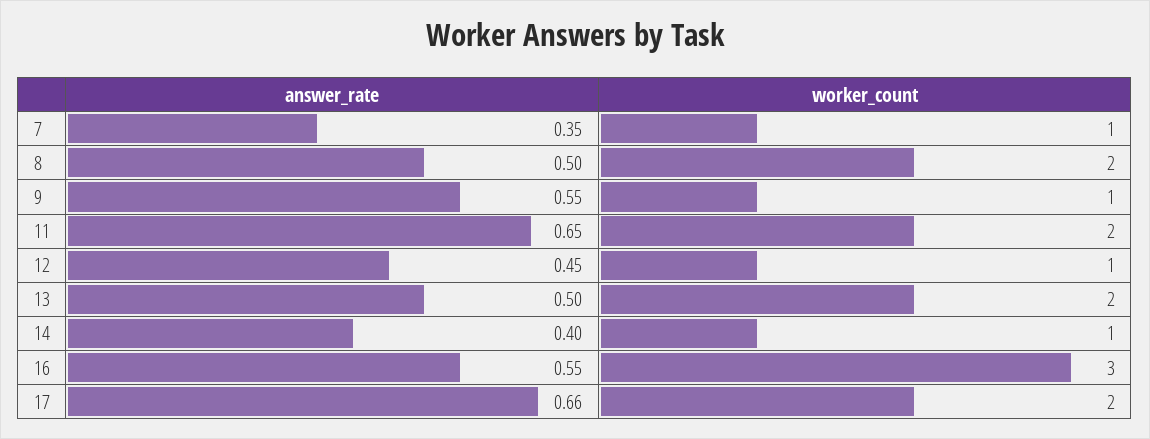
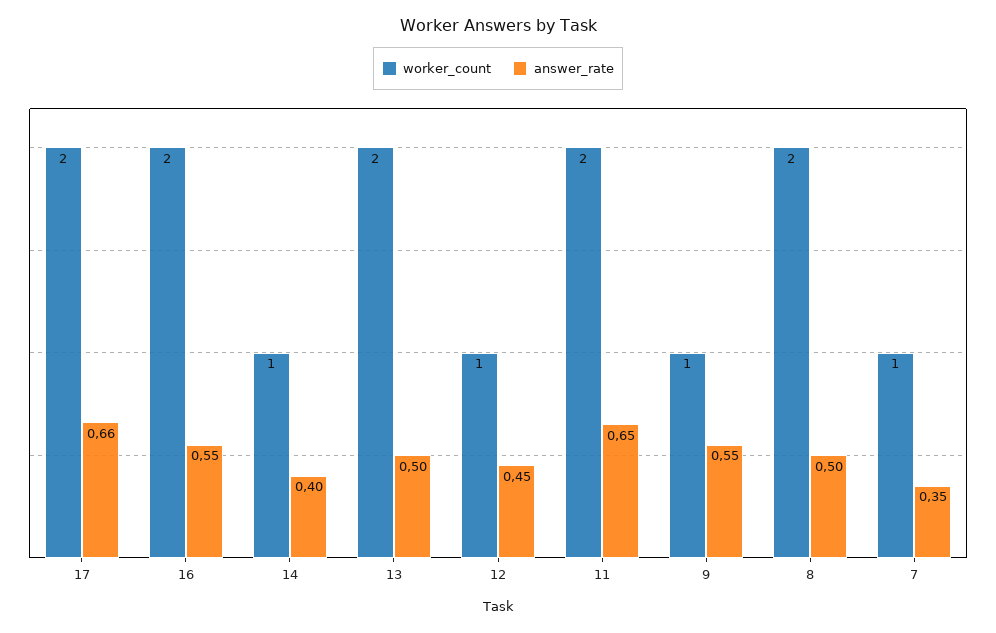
  {
    "answer_rate": {
      "7": 0.35,
      "8": 0.5,
      "9": 0.55,
      "11": 0.65,
      "12": 0.45,
      "13": 0.5,
      "14": 0.4,
      "16": 0.55,
      "17": 0.66
    },
    "worker_count": {
      "7": 1,
      "8": 2,
      "9": 1,
      "11": 2,
      "12": 1,
      "13": 2,
      "14": 1,
-     "16": 3,
+     "16": 2,
      "17": 2
    }
  }

